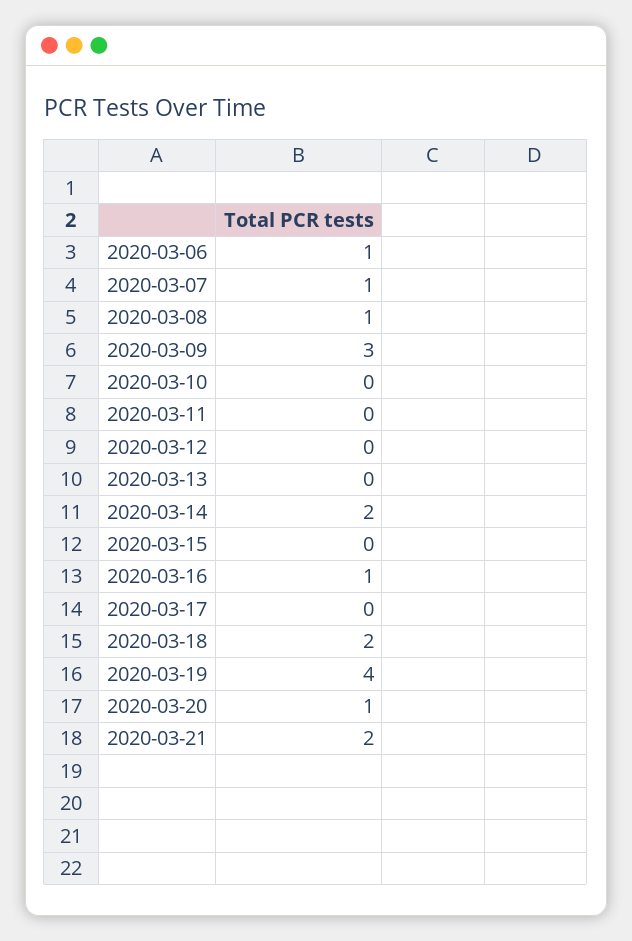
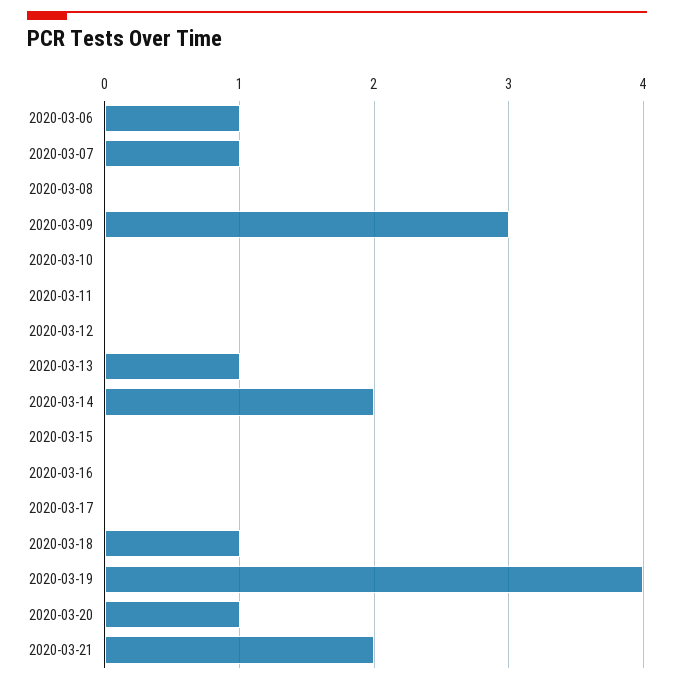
  {
    "2020-03-06": 1,
    "2020-03-07": 1,
-   "2020-03-08": 1,
+   "2020-03-08": 0,
    "2020-03-09": 3,
    "2020-03-10": 0,
    "2020-03-11": 0,
    "2020-03-12": 0,
-   "2020-03-13": 0,
+   "2020-03-13": 1,
    "2020-03-14": 2,
    "2020-03-15": 0,
-   "2020-03-16": 1,
+   "2020-03-16": 0,
    "2020-03-17": 0,
-   "2020-03-18": 2,
+   "2020-03-18": 1,
    "2020-03-19": 4,
    "2020-03-20": 1,
    "2020-03-21": 2
  }

